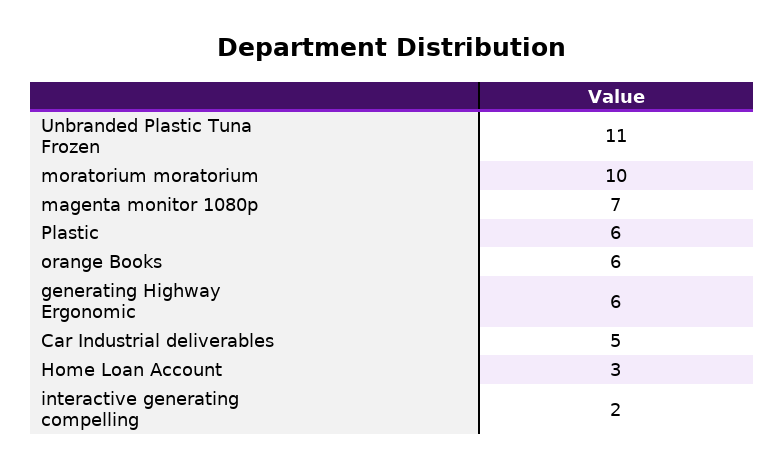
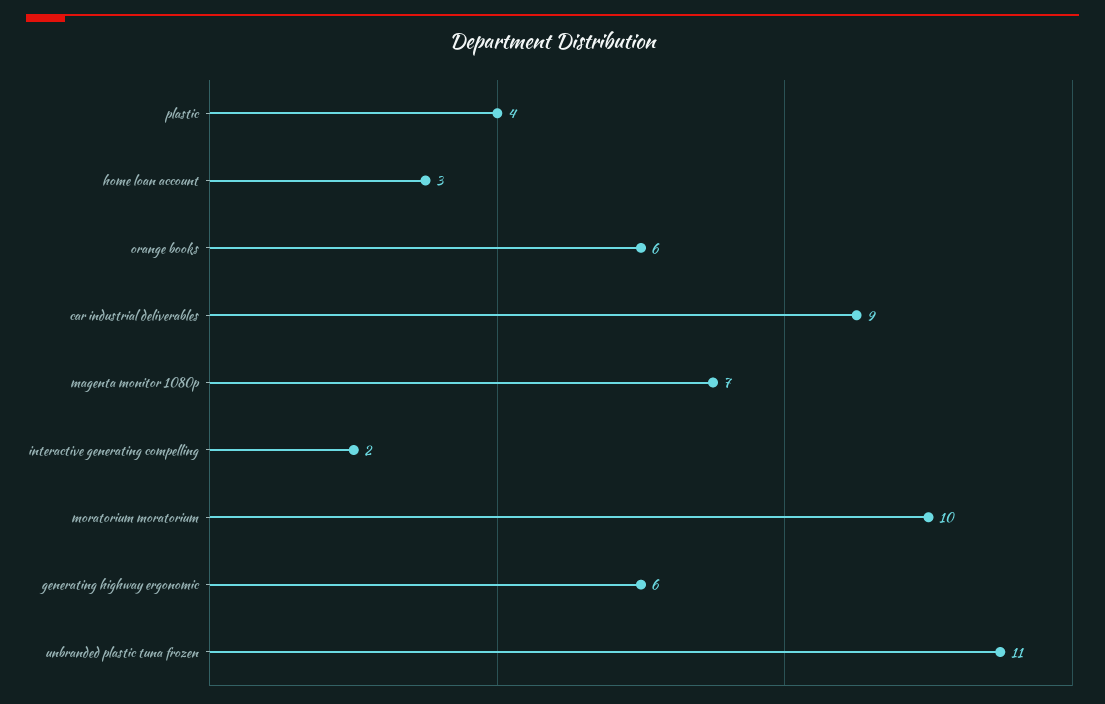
  {
    "Unbranded Plastic Tuna Frozen": 11,
    "moratorium moratorium": 10,
    "magenta monitor 1080p": 7,
-   "Plastic": 6,
+   "Plastic": 4,
    "orange Books": 6,
    "generating Highway Ergonomic": 6,
-   "Car Industrial deliverables": 5,
+   "Car Industrial deliverables": 9,
    "Home Loan Account": 3,
    "interactive generating compelling": 2
  }

